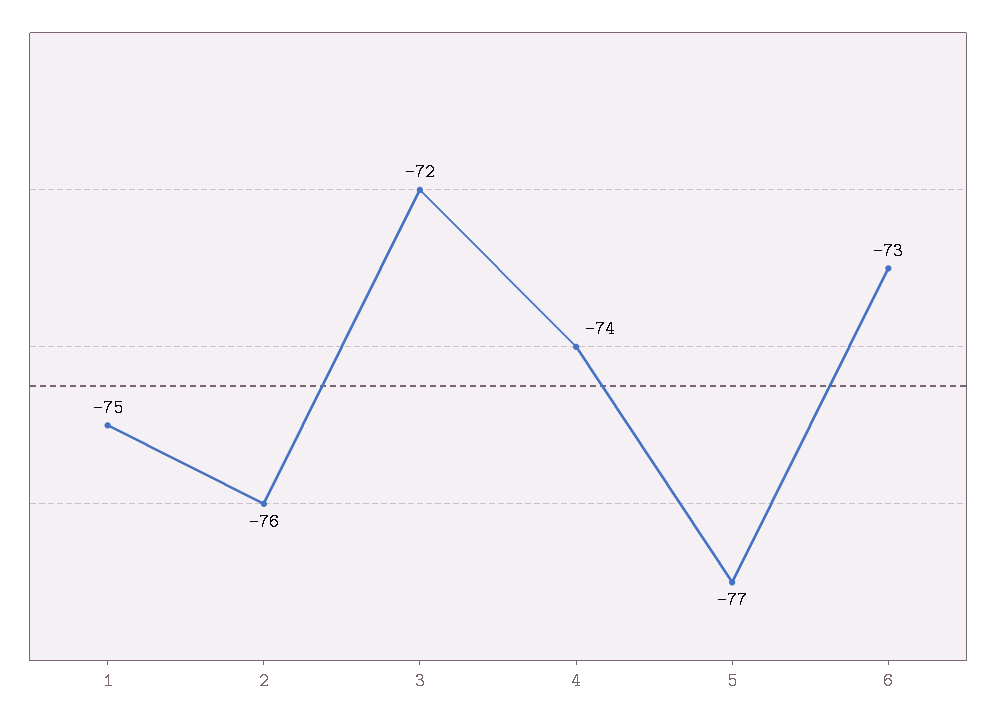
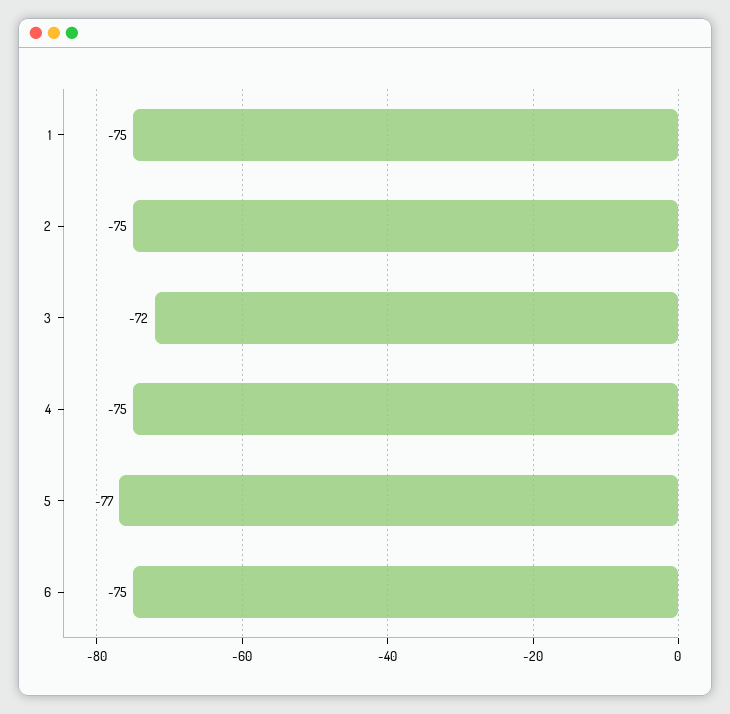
  {
    "1": -75,
-   "2": -76,
+   "2": -75,
    "3": -72,
-   "4": -74,
+   "4": -75,
    "5": -77,
-   "6": -73
+   "6": -75
  }

